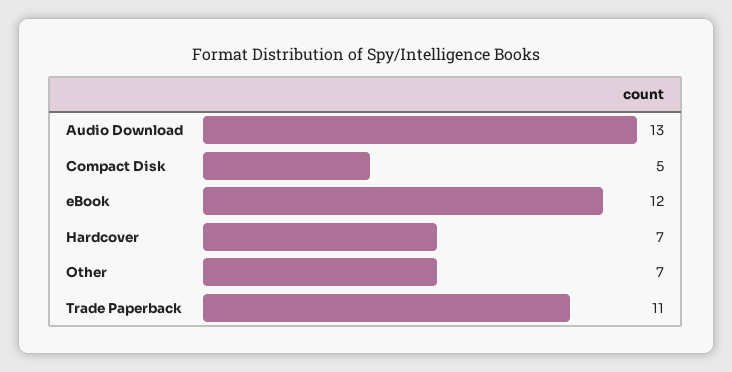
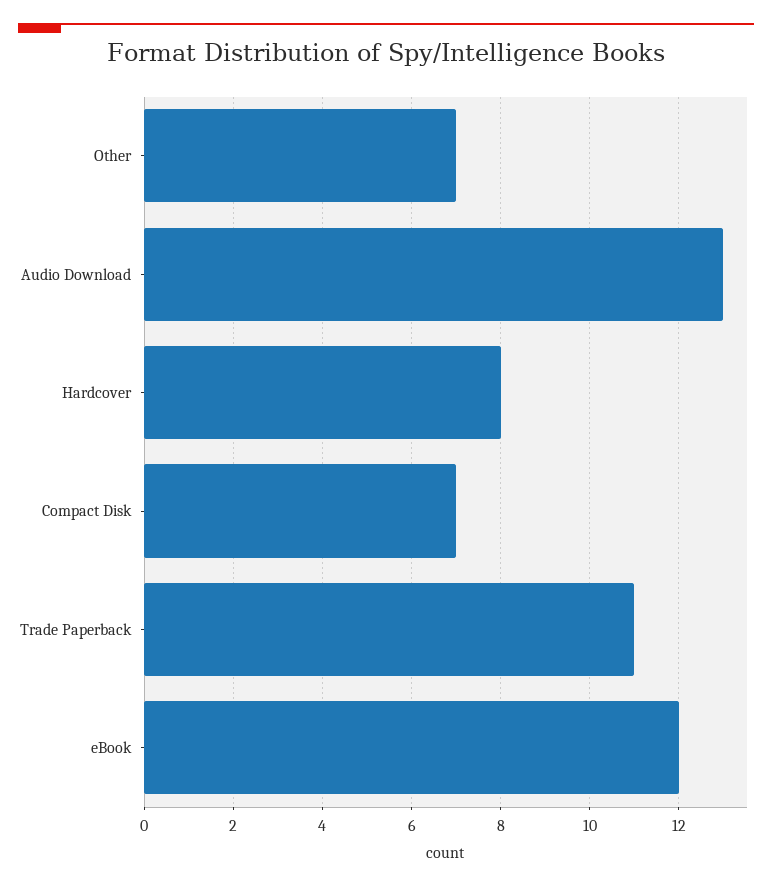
  {
    "Audio Download": 13,
-   "Compact Disk": 5,
+   "Compact Disk": 7,
    "eBook": 12,
-   "Hardcover": 7,
+   "Hardcover": 8,
    "Other": 7,
    "Trade Paperback": 11
  }

